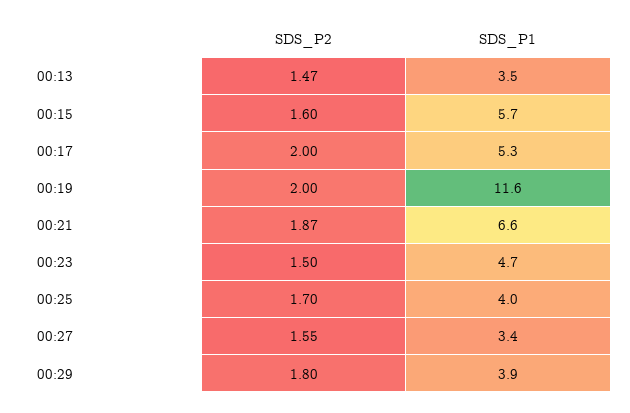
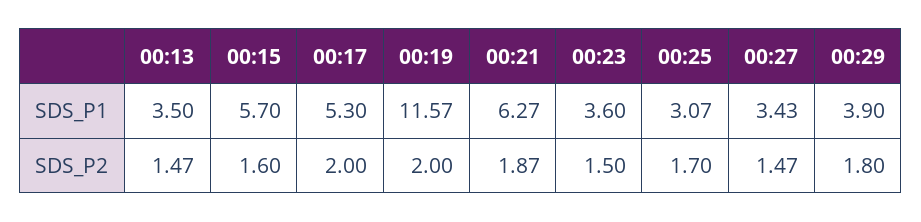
  {
    "SDS_P2": {
      "00:13": 1.47,
      "00:15": 1.6,
      "00:17": 2,
      "00:19": 2,
      "00:21": 1.87,
      "00:23": 1.5,
      "00:25": 1.7,
-     "00:27": 1.55,
+     "00:27": 1.47,
      "00:29": 1.8
    },
    "SDS_P1": {
      "00:13": 3.5,
      "00:15": 5.7,
      "00:17": 5.3,
      "00:19": 11.57,
-     "00:21": 6.6,
+     "00:21": 6.27,
-     "00:23": 4.7,
+     "00:23": 3.6,
-     "00:25": 4,
+     "00:25": 3.07,
      "00:27": 3.43,
      "00:29": 3.9
    }
  }

